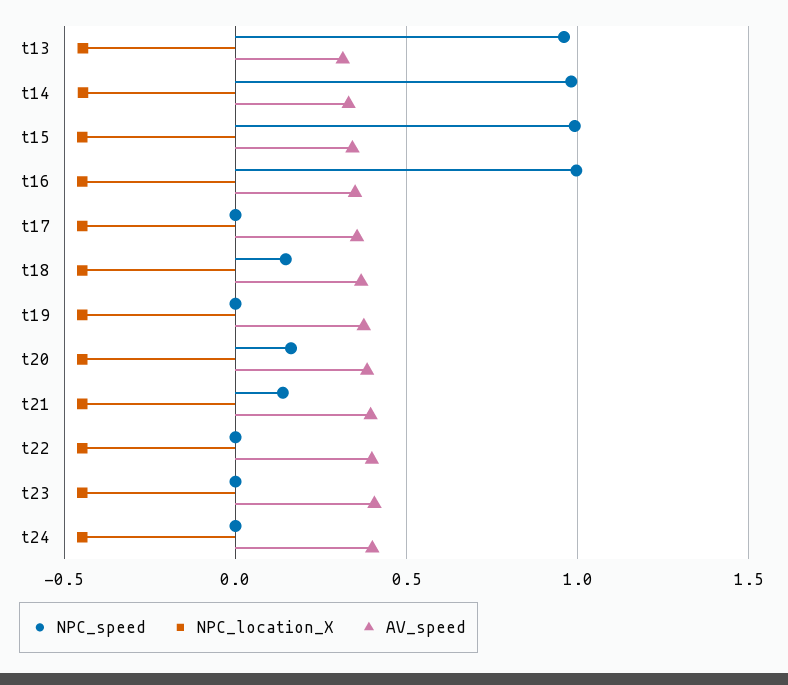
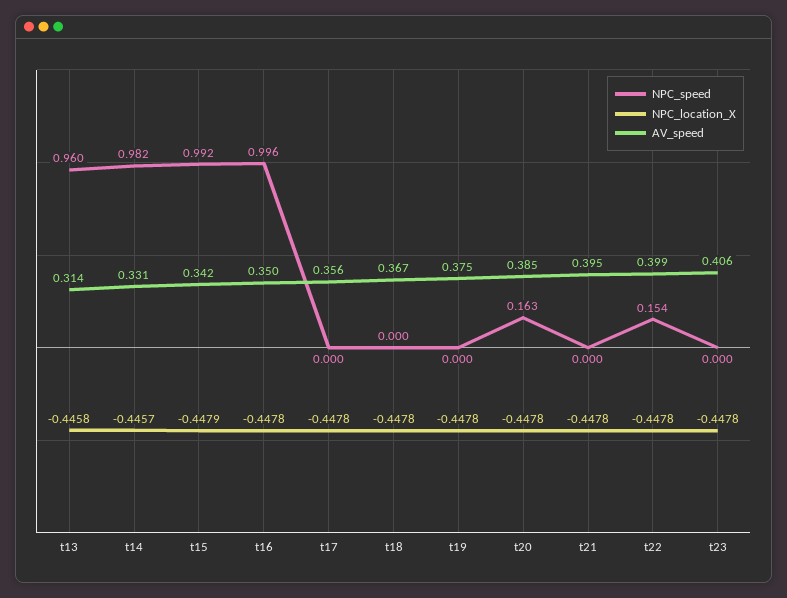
  {
    "NPC_speed": {
      "t13": 0.96,
      "t14": 0.982,
      "t15": 0.992,
      "t16": 0.996,
      "t17": 0,
-     "t18": 0.15,
+     "t18": 0,
      "t19": 0,
      "t20": 0.163,
-     "t21": 0.15,
+     "t21": 0,
-     "t22": 0,
+     "t22": 0.154,
-     "t23": 0,
+     "t23": 0
-     "t24": 0
    },
    "NPC_location_X": {
      "t13": -0.4458,
      "t14": -0.4457,
      "t15": -0.4479,
      "t16": -0.4478,
      "t17": -0.4478,
      "t18": -0.4478,
      "t19": -0.4478,
      "t20": -0.4478,
      "t21": -0.4478,
      "t22": -0.4478,
-     "t23": -0.4478,
+     "t23": -0.4478
-     "t24": -0.45
    },
    "AV_speed": {
      "t13": 0.314,
      "t14": 0.331,
      "t15": 0.342,
      "t16": 0.35,
      "t17": 0.356,
      "t18": 0.367,
      "t19": 0.375,
      "t20": 0.385,
      "t21": 0.395,
      "t22": 0.399,
-     "t23": 0.406,
+     "t23": 0.406
-     "t24": 0.4
    }
  }

